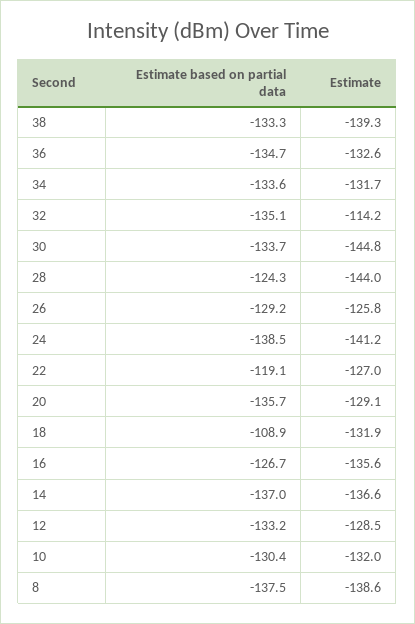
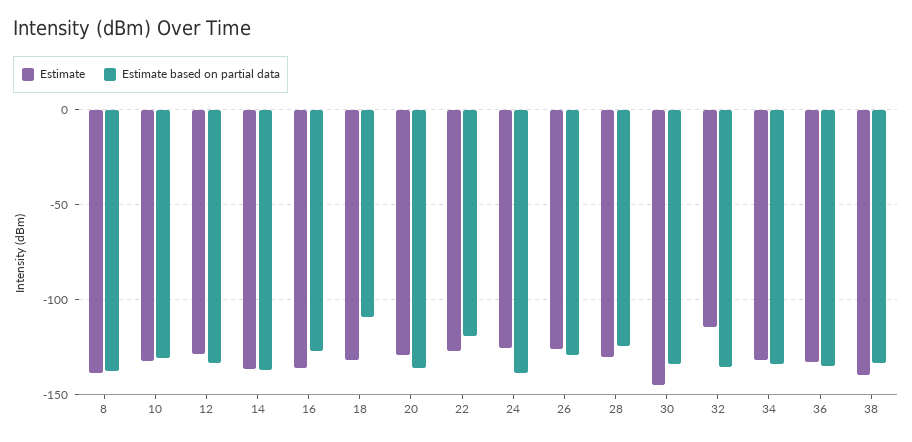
  {
    "Estimate based on partial data": {
      "38": -133.3,
      "36": -134.7,
      "34": -133.6,
      "32": -135.1,
      "30": -133.7,
      "28": -124.3,
      "26": -129.2,
      "24": -138.5,
      "22": -119.1,
      "20": -135.7,
      "18": -108.9,
      "16": -126.7,
      "14": -137,
      "12": -133.2,
      "10": -130.4,
      "8": -137.5
    },
    "Estimate": {
      "38": -139.3,
      "36": -132.6,
      "34": -131.7,
      "32": -114.2,
      "30": -144.8,
-     "28": -144,
+     "28": -130,
      "26": -125.8,
-     "24": -141.2,
+     "24": -125,
      "22": -127,
      "20": -129.1,
      "18": -131.9,
      "16": -135.6,
      "14": -136.6,
      "12": -128.5,
      "10": -132,
      "8": -138.6
    }
  }

